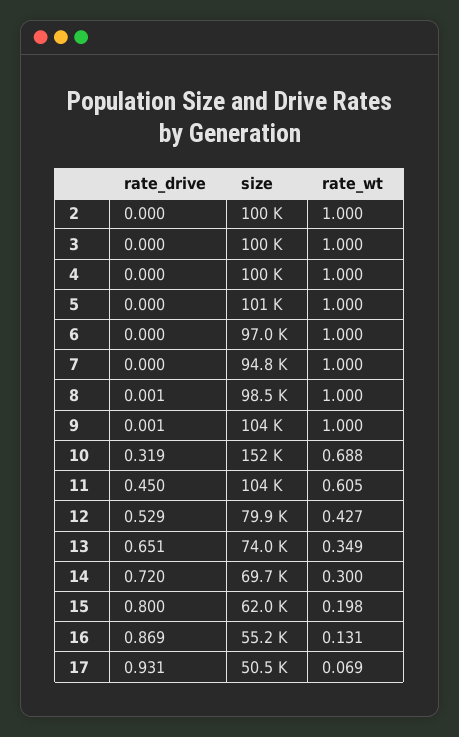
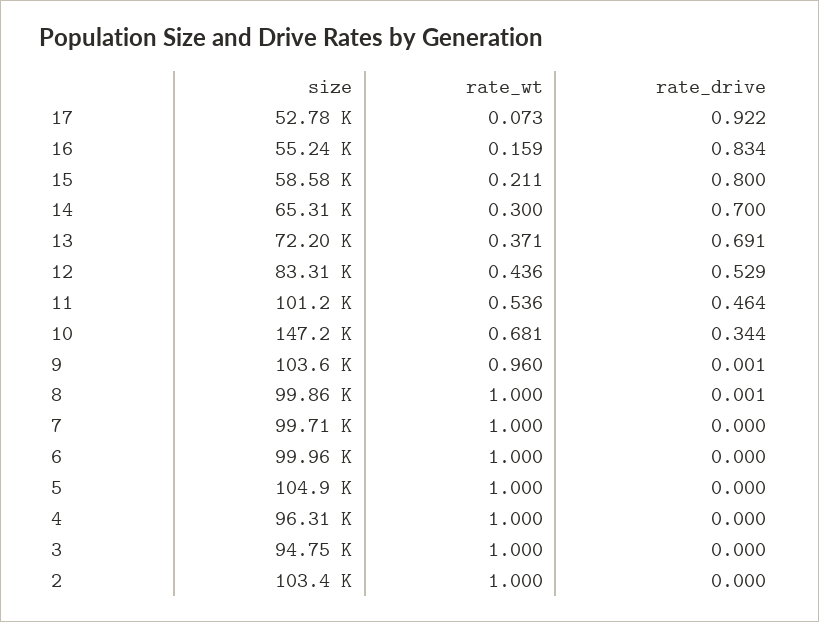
  {
    "rate_drive": {
      "2": 0,
      "3": 0,
      "4": 0,
      "5": 0,
      "6": 0,
      "7": 0,
      "8": 0.001,
      "9": 0.001,
-     "10": 0.319,
+     "10": 0.344,
-     "11": 0.45,
+     "11": 0.464,
      "12": 0.529,
-     "13": 0.651,
+     "13": 0.691,
-     "14": 0.72,
+     "14": 0.7,
      "15": 0.8,
-     "16": 0.869,
+     "16": 0.834,
-     "17": 0.931
+     "17": 0.922
    },
    "size": {
-     "2": 100000,
+     "2": 103400,
-     "3": 100000,
+     "3": 94750,
-     "4": 100000,
+     "4": 96310,
-     "5": 101000,
+     "5": 104900,
-     "6": 97000,
+     "6": 99960,
-     "7": 94800,
+     "7": 99710,
-     "8": 98500,
+     "8": 99860,
      "9": 103600,
-     "10": 152000,
+     "10": 147200,
-     "11": 104000,
+     "11": 101200,
-     "12": 79900,
+     "12": 83310,
-     "13": 74000,
+     "13": 72200,
-     "14": 69700,
+     "14": 65310,
-     "15": 62000,
+     "15": 58580,
      "16": 55240,
-     "17": 50500
+     "17": 52780
    },
    "rate_wt": {
      "2": 1,
      "3": 1,
      "4": 1,
      "5": 1,
      "6": 1,
      "7": 1,
      "8": 1,
-     "9": 1,
+     "9": 0.96,
-     "10": 0.688,
+     "10": 0.681,
-     "11": 0.605,
+     "11": 0.536,
-     "12": 0.427,
+     "12": 0.436,
-     "13": 0.349,
+     "13": 0.371,
      "14": 0.3,
-     "15": 0.198,
+     "15": 0.211,
-     "16": 0.131,
+     "16": 0.159,
-     "17": 0.069
+     "17": 0.073
    }
  }

